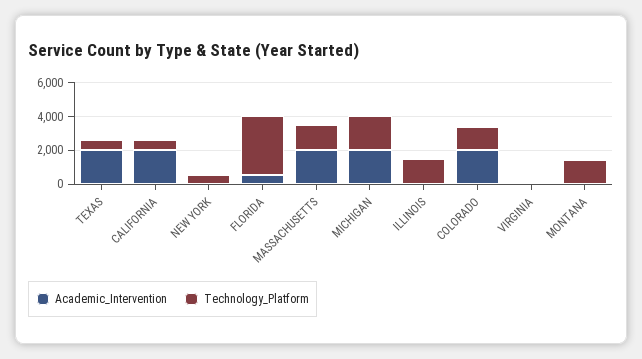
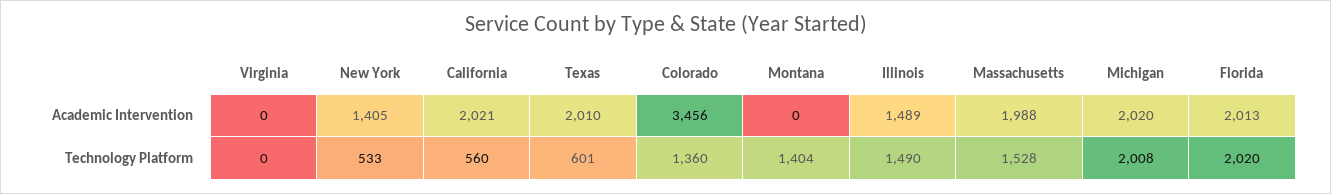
  {
    "Academic_Intervention": {
      "TEXAS": 2010,
      "CALIFORNIA": 2021,
-     "NEW YORK": 0,
+     "NEW YORK": 1405,
-     "FLORIDA": 500,
+     "FLORIDA": 2013,
      "MASSACHUSETTS": 1988,
      "MICHIGAN": 2020,
-     "ILLINOIS": 0,
+     "ILLINOIS": 1489,
-     "COLORADO": 2000,
+     "COLORADO": 3456,
      "VIRGINIA": 0,
      "MONTANA": 0
    },
    "Technology_Platform": {
      "TEXAS": 601,
      "CALIFORNIA": 560,
      "NEW YORK": 533,
-     "FLORIDA": 3500,
+     "FLORIDA": 2020,
      "MASSACHUSETTS": 1528,
      "MICHIGAN": 2008,
      "ILLINOIS": 1490,
      "COLORADO": 1360,
      "VIRGINIA": 0,
      "MONTANA": 1404
    }
  }

